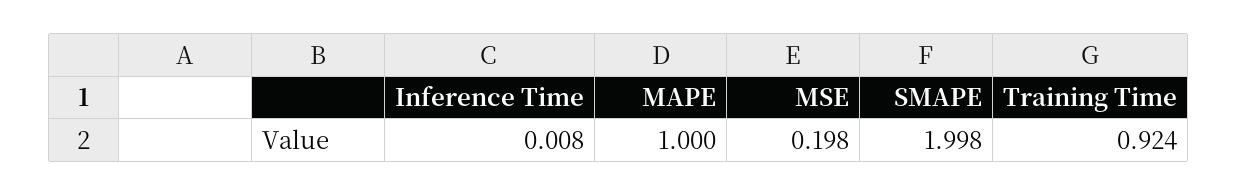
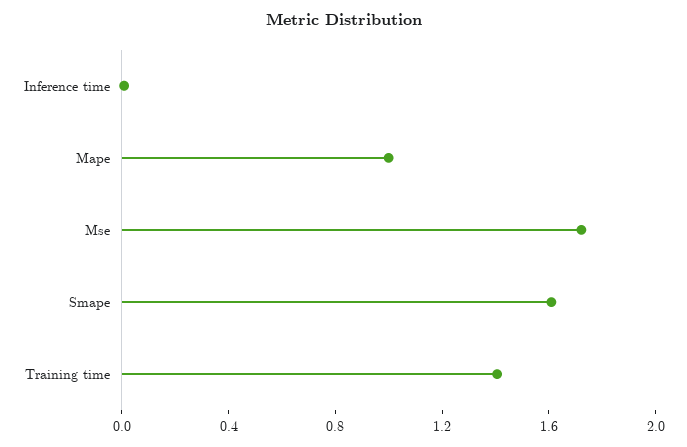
  {
    "Inference Time": 0.008,
    "MAPE": 1,
-   "MSE": 0.198,
+   "MSE": 1.7,
-   "SMAPE": 1.998,
+   "SMAPE": 1.6,
-   "Training Time": 0.924
+   "Training Time": 1.4
  }

